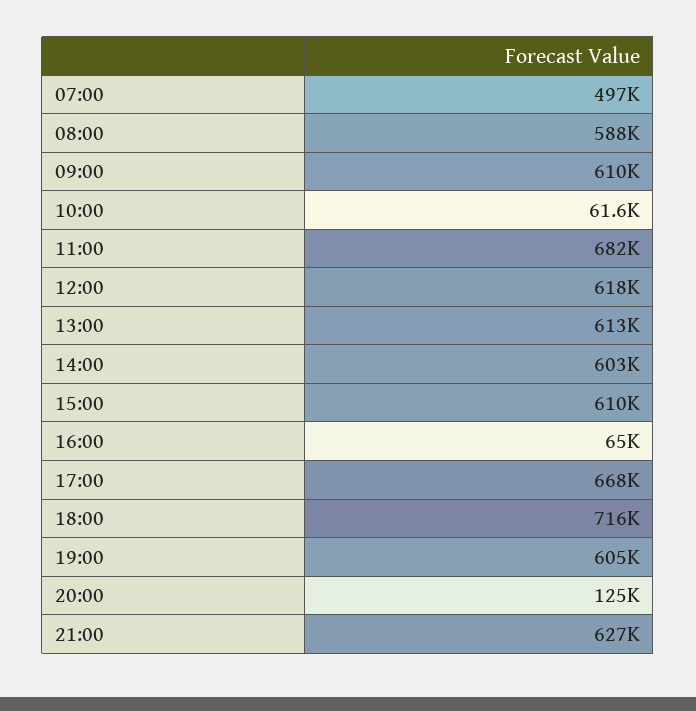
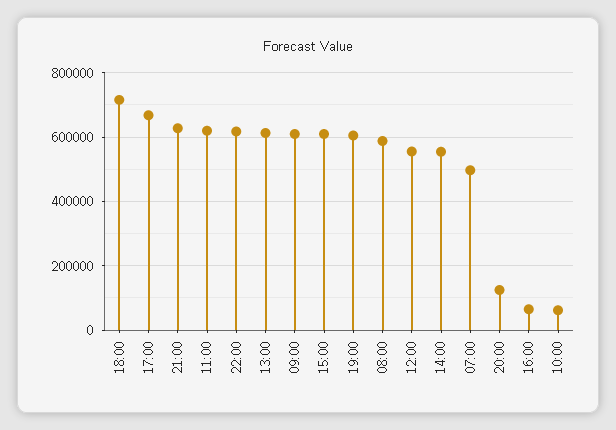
  {
    "07:00": 497000,
    "08:00": 588000,
    "09:00": 610000,
    "10:00": 61600,
-   "11:00": 682000,
+   "11:00": 620000,
-   "12:00": 618000,
+   "12:00": 560000,
    "13:00": 613000,
-   "14:00": 603000,
+   "14:00": 560000,
    "15:00": 610000,
    "16:00": 65000,
    "17:00": 668000,
    "18:00": 716000,
    "19:00": 605000,
    "20:00": 125000,
-   "21:00": 627000
+   "21:00": 627000,
+   "22:00": 620000
  }

